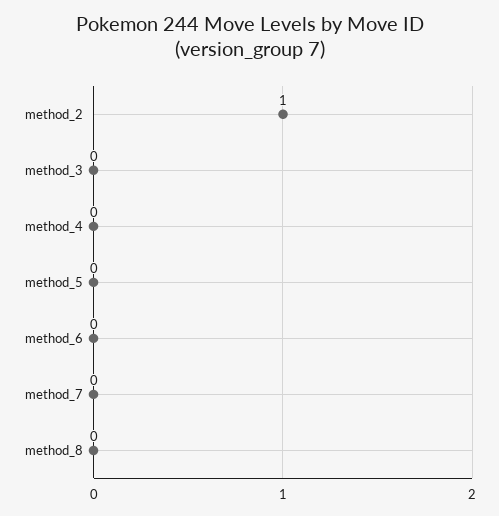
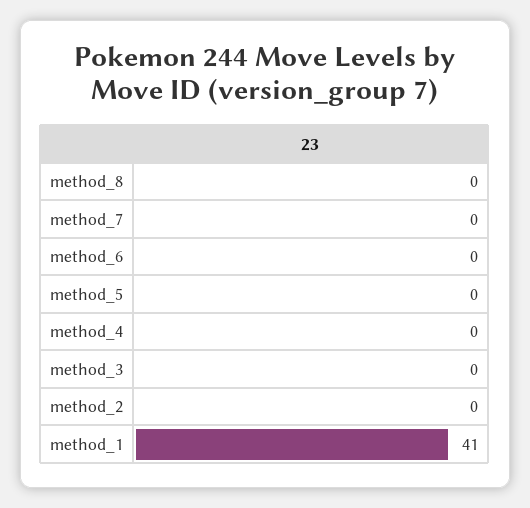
  {
-   "method_2": 1,
+   "method_2": 0,
    "method_3": 0,
    "method_4": 0,
    "method_5": 0,
    "method_6": 0,
    "method_7": 0,
-   "method_8": 0
+   "method_8": 0,
+   "method_1": 41
  }

